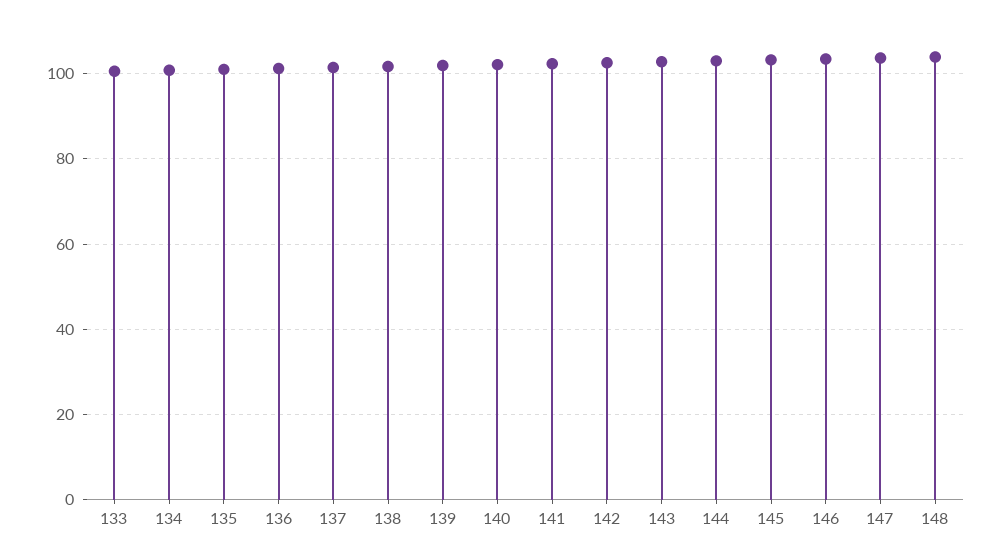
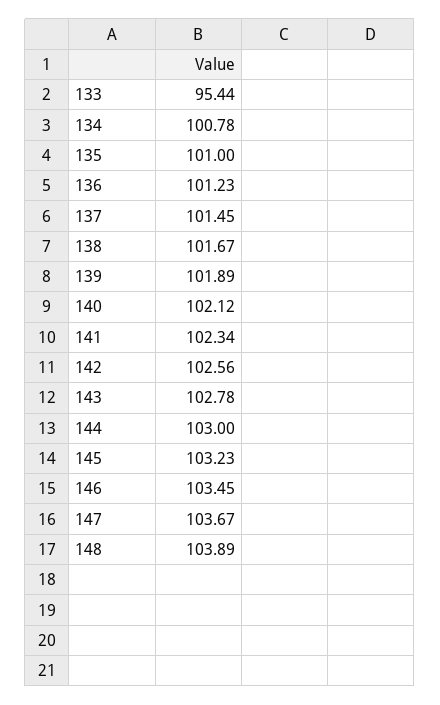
  {
-   "133": 100,
+   "133": 95.44,
    "134": 100.78,
    "135": 101,
    "136": 101.23,
    "137": 101.45,
    "138": 101.67,
    "139": 101.89,
    "140": 102.12,
    "141": 102.34,
    "142": 102.56,
    "143": 102.78,
    "144": 103,
    "145": 103.23,
    "146": 103.45,
    "147": 103.67,
    "148": 103.89
  }

